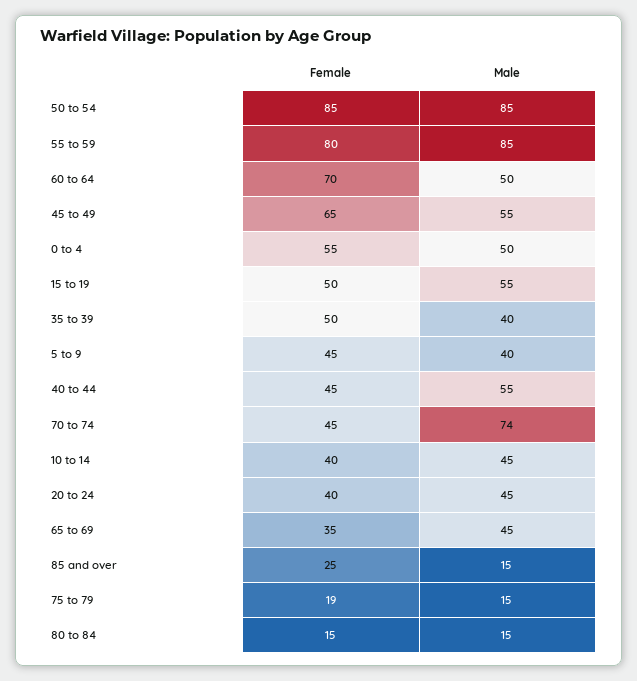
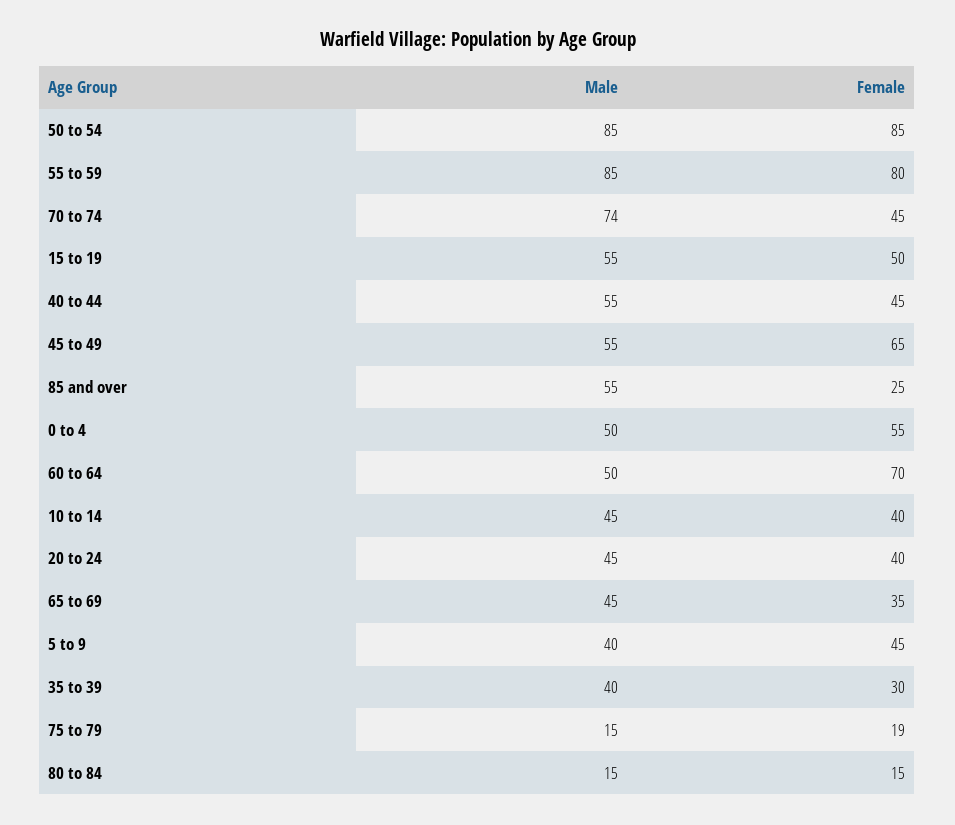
  {
    "Female": {
      "50 to 54": 85,
      "55 to 59": 80,
      "60 to 64": 70,
      "45 to 49": 65,
      "0 to 4": 55,
      "15 to 19": 50,
-     "35 to 39": 50,
+     "35 to 39": 30,
      "5 to 9": 45,
      "40 to 44": 45,
      "70 to 74": 45,
      "10 to 14": 40,
      "20 to 24": 40,
      "65 to 69": 35,
      "85 and over": 25,
      "75 to 79": 19,
      "80 to 84": 15
    },
    "Male": {
      "50 to 54": 85,
      "55 to 59": 85,
      "60 to 64": 50,
      "45 to 49": 55,
      "0 to 4": 50,
      "15 to 19": 55,
      "35 to 39": 40,
      "5 to 9": 40,
      "40 to 44": 55,
      "70 to 74": 74,
      "10 to 14": 45,
      "20 to 24": 45,
      "65 to 69": 45,
-     "85 and over": 15,
+     "85 and over": 55,
      "75 to 79": 15,
      "80 to 84": 15
    }
  }

